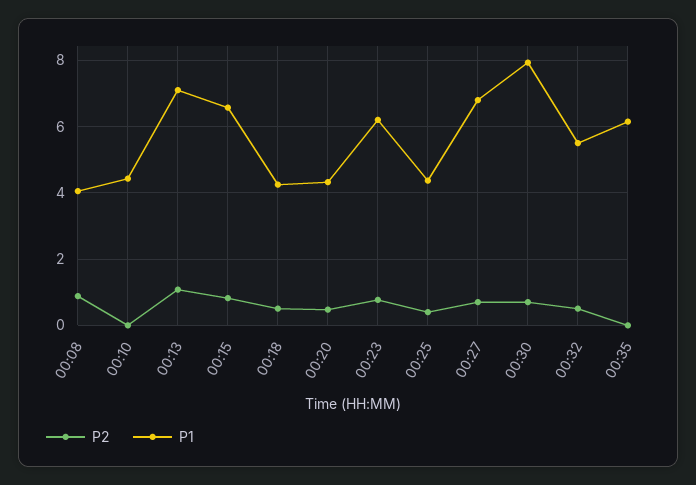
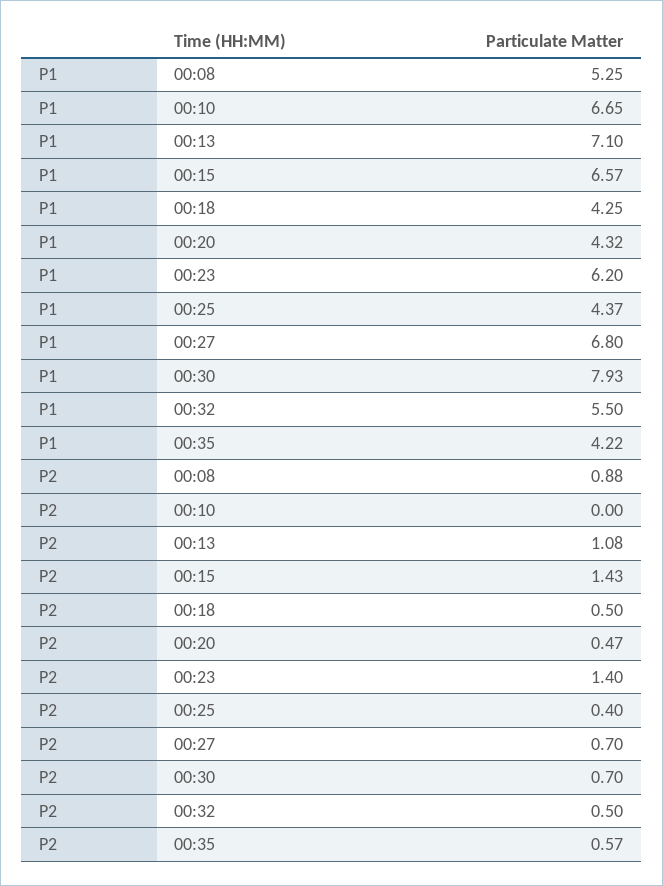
  {
    "P2": {
      "00:08": 0.88,
      "00:10": 0,
      "00:13": 1.08,
-     "00:15": 0.8,
+     "00:15": 1.43,
      "00:18": 0.5,
      "00:20": 0.47,
-     "00:23": 0.8,
+     "00:23": 1.4,
      "00:25": 0.4,
      "00:27": 0.7,
      "00:30": 0.7,
      "00:32": 0.5,
-     "00:35": 0
+     "00:35": 0.57
    },
    "P1": {
-     "00:08": 4,
+     "00:08": 5.25,
-     "00:10": 4.4,
+     "00:10": 6.65,
      "00:13": 7.1,
      "00:15": 6.57,
      "00:18": 4.25,
      "00:20": 4.32,
      "00:23": 6.2,
      "00:25": 4.37,
      "00:27": 6.8,
      "00:30": 7.93,
      "00:32": 5.5,
-     "00:35": 6.2
+     "00:35": 4.22
    }
  }

